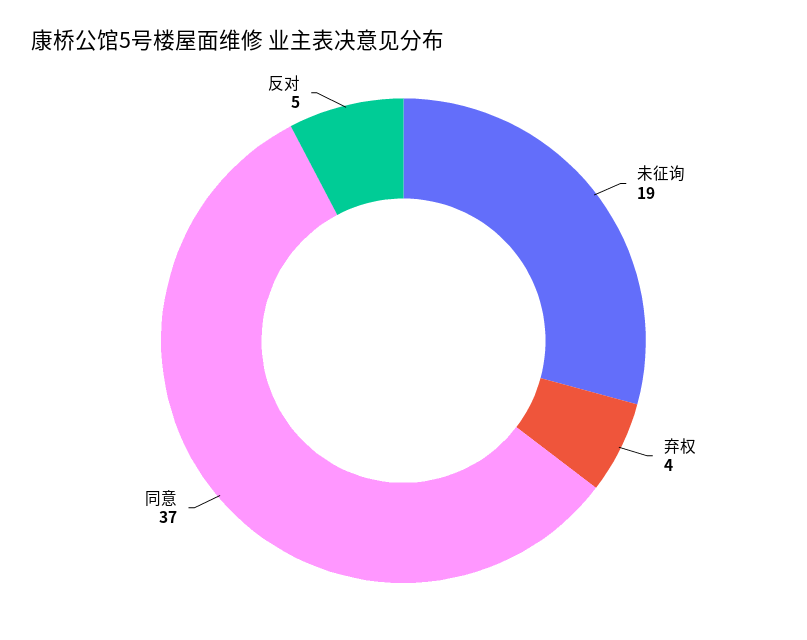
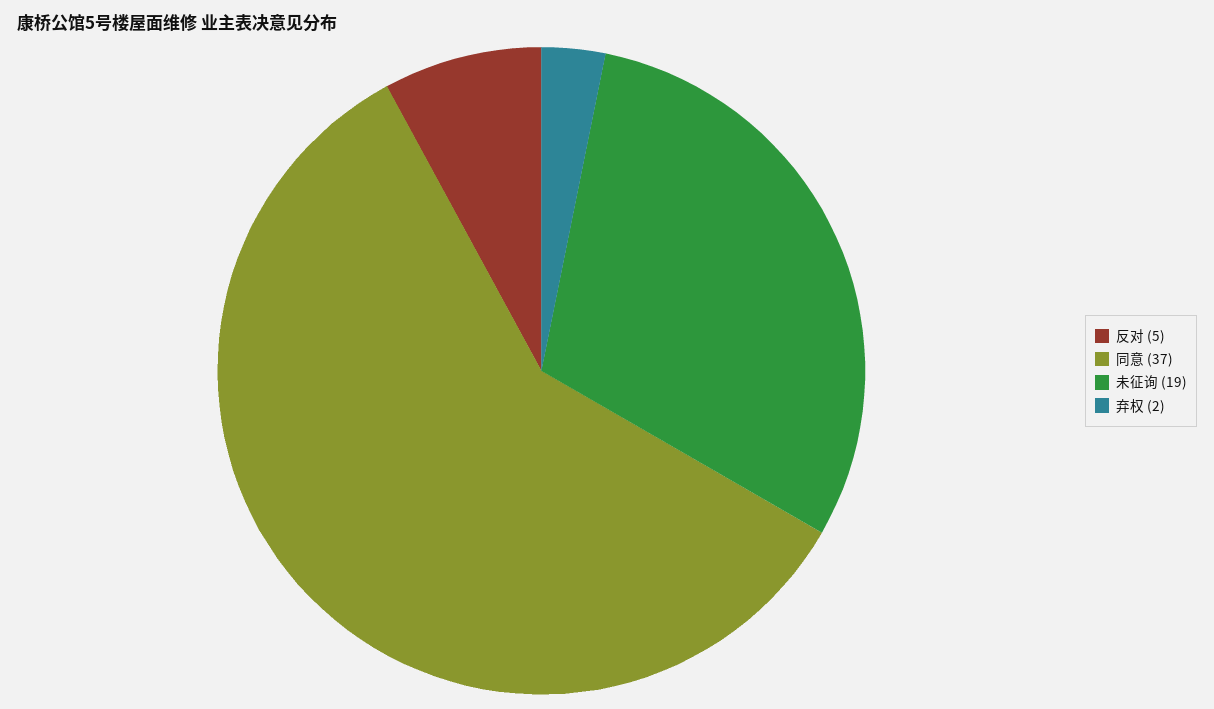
  {
    "未征询": 19,
-   "弃权": 4,
+   "弃权": 2,
    "同意": 37,
    "反对": 5
  }

